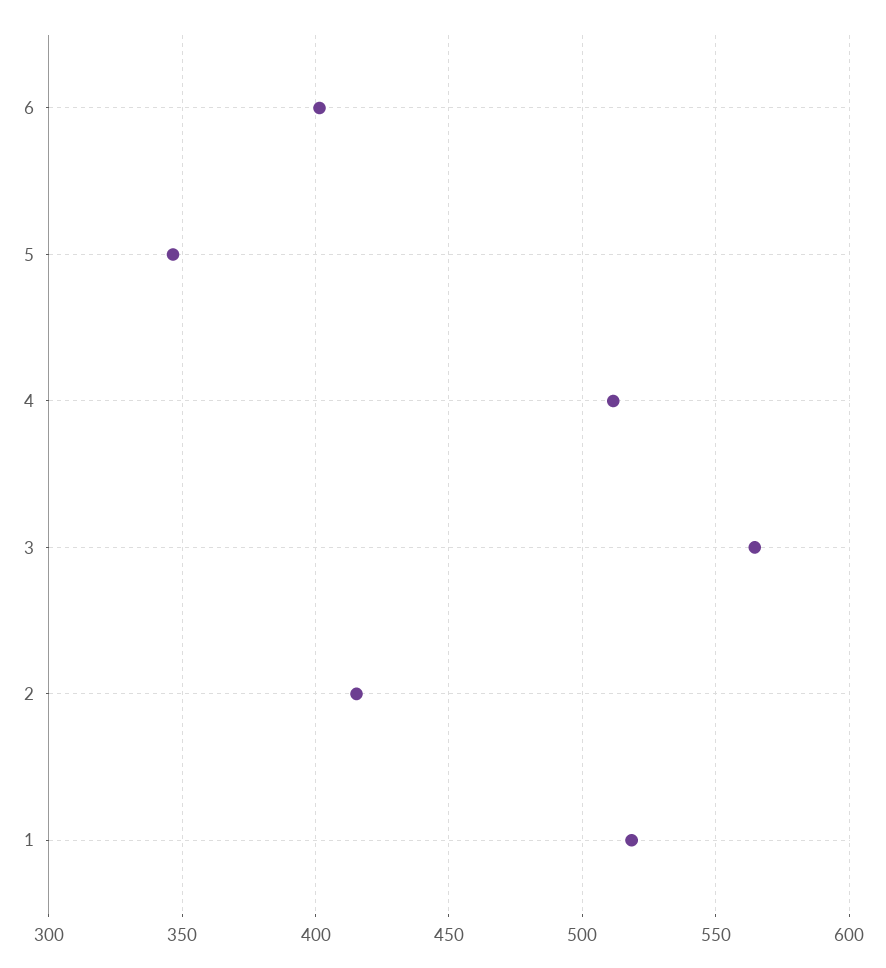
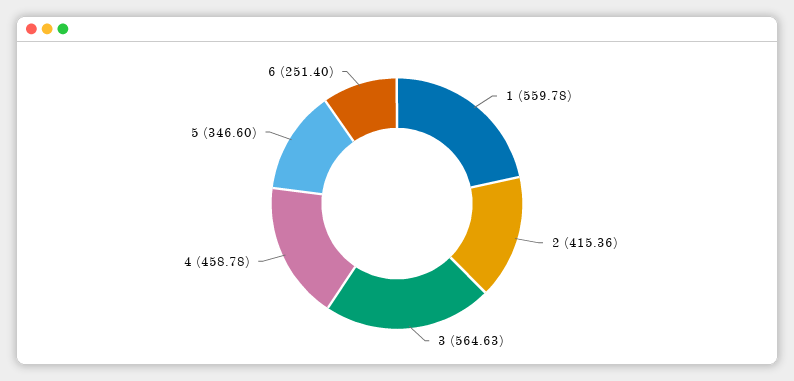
  {
-   "6": 400,
+   "6": 251.4,
    "5": 346.6,
-   "4": 510,
+   "4": 458.78,
    "3": 564.63,
    "2": 415.36,
-   "1": 520
+   "1": 559.78
  }

